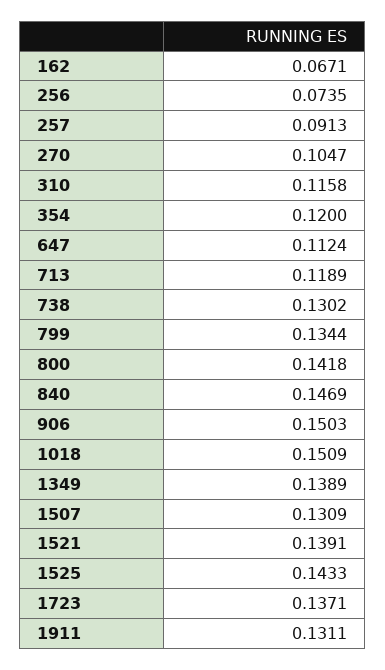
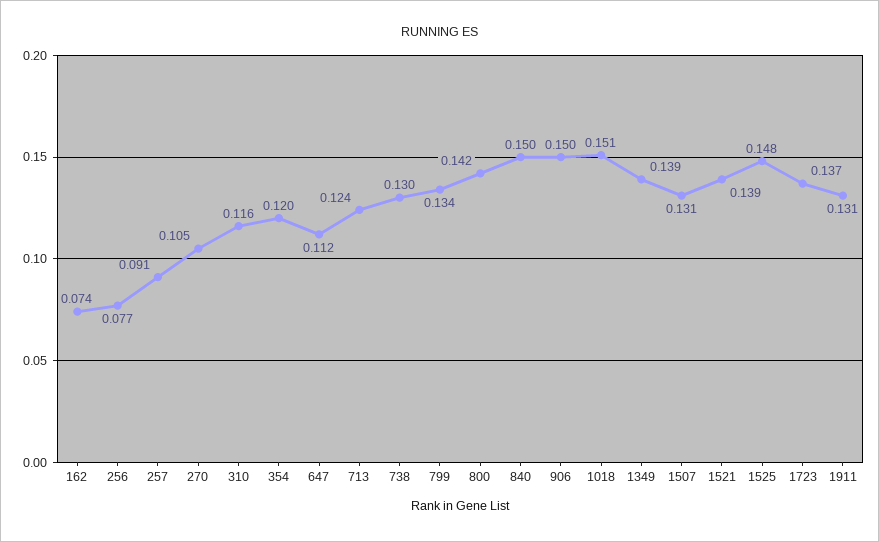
  {
-   "162": 0.0671,
+   "162": 0.074,
-   "256": 0.0735,
+   "256": 0.077,
    "257": 0.0913,
    "270": 0.1047,
    "310": 0.1158,
    "354": 0.12,
    "647": 0.1124,
-   "713": 0.1189,
+   "713": 0.124,
    "738": 0.1302,
    "799": 0.1344,
    "800": 0.1418,
-   "840": 0.1469,
+   "840": 0.15,
    "906": 0.1503,
    "1018": 0.1509,
    "1349": 0.1389,
    "1507": 0.1309,
    "1521": 0.1391,
-   "1525": 0.1433,
+   "1525": 0.148,
    "1723": 0.1371,
    "1911": 0.1311
  }

